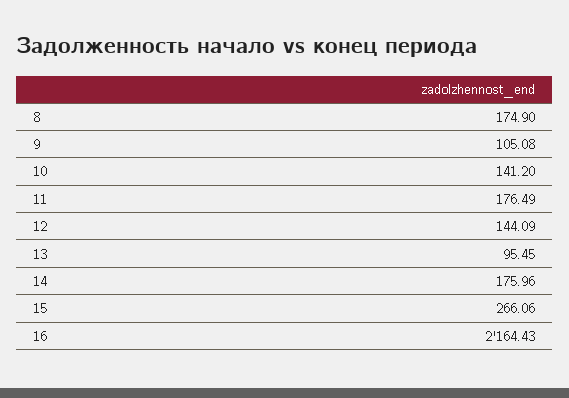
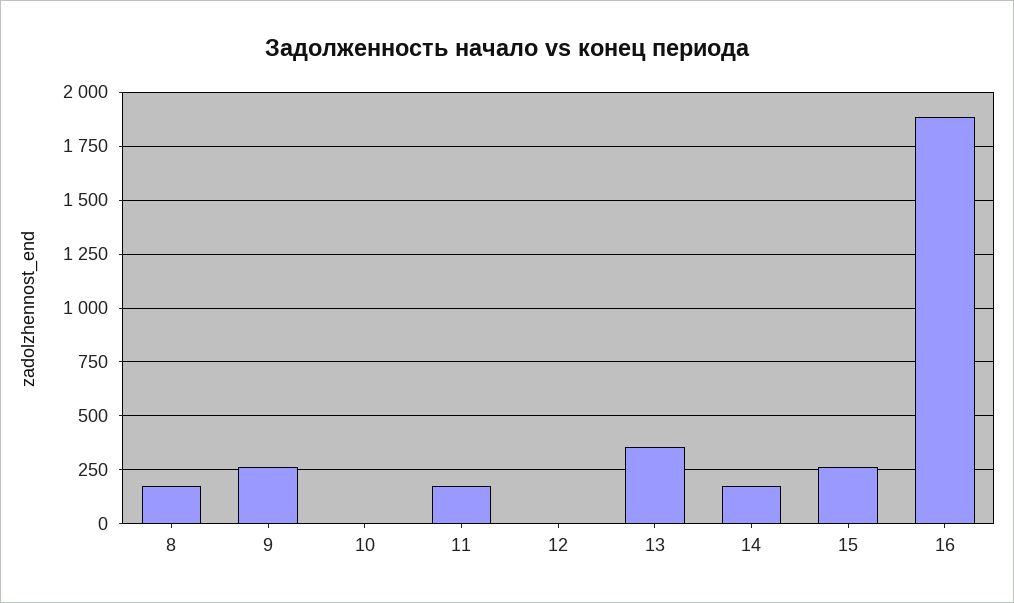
  {
    "8": 174.9,
-   "9": 105.08,
+   "9": 250,
-   "10": 141.2,
+   "10": 0,
    "11": 176.49,
-   "12": 144.09,
+   "12": 0,
-   "13": 95.45,
+   "13": 350,
    "14": 175.96,
    "15": 266.06,
-   "16": 2164.43
+   "16": 1900
  }

